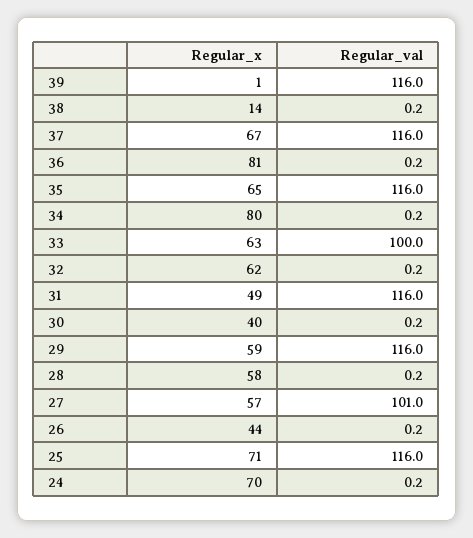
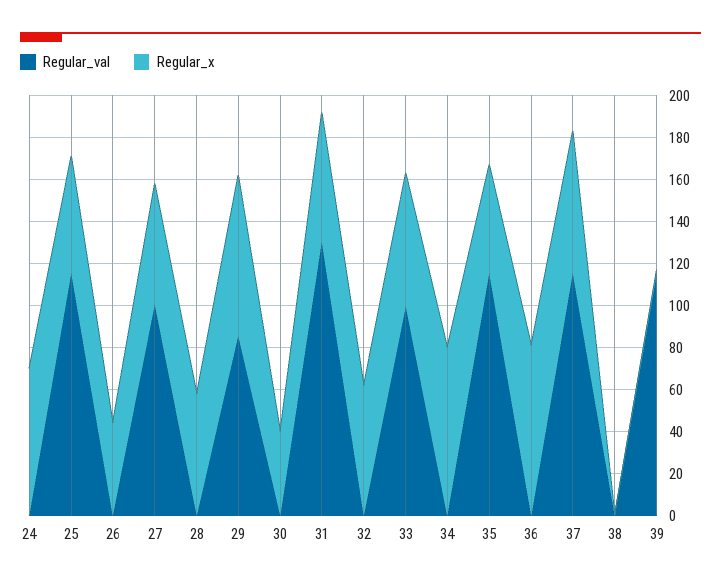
  {
    "Regular_x": {
      "39": 1,
-     "38": 14,
+     "38": 0,
      "37": 67,
      "36": 81,
-     "35": 65,
+     "35": 50,
      "34": 80,
      "33": 63,
      "32": 62,
-     "31": 49,
+     "31": 60,
      "30": 40,
-     "29": 59,
+     "29": 75,
      "28": 58,
      "27": 57,
      "26": 44,
-     "25": 71,
+     "25": 55,
      "24": 70
    },
    "Regular_val": {
      "39": 116,
      "38": 0.2,
      "37": 116,
      "36": 0.2,
      "35": 116,
      "34": 0.2,
      "33": 100,
      "32": 0.2,
-     "31": 116,
+     "31": 130,
      "30": 0.2,
-     "29": 116,
+     "29": 85,
      "28": 0.2,
      "27": 101,
      "26": 0.2,
      "25": 116,
      "24": 0.2
    }
  }

